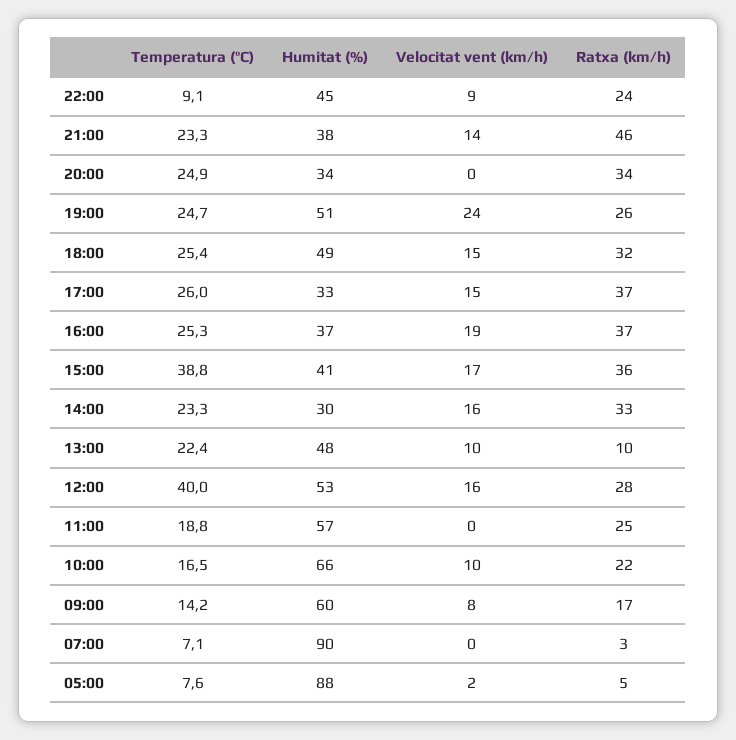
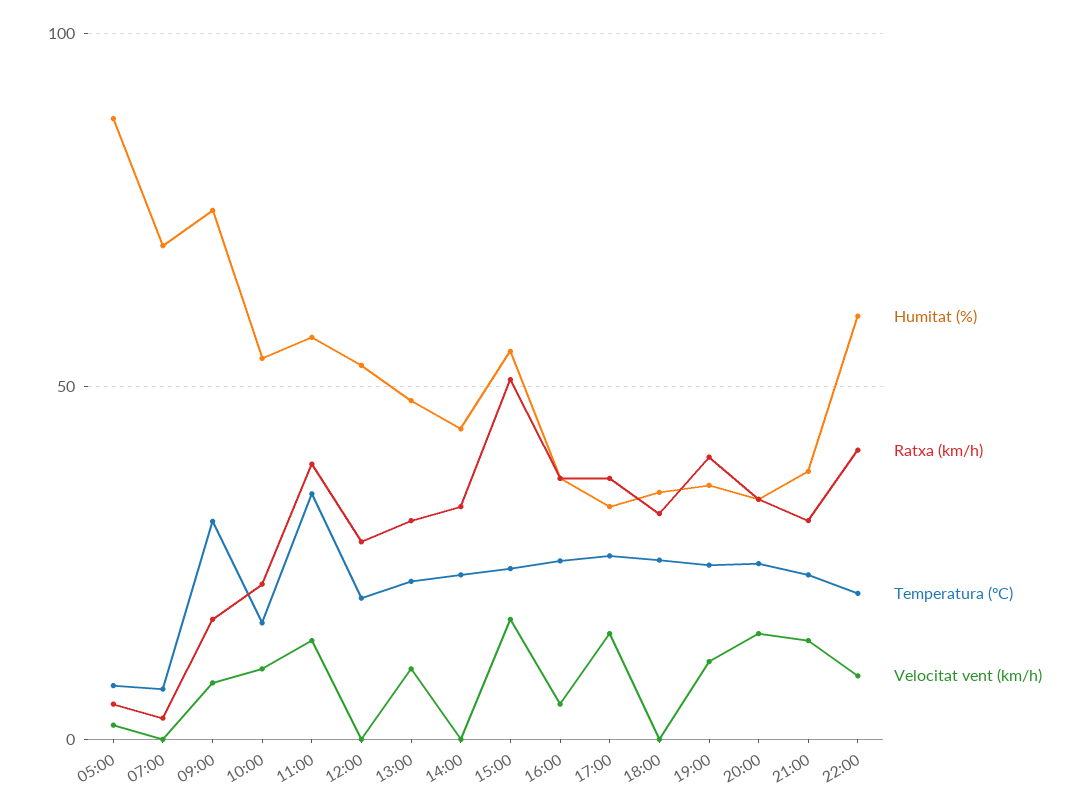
  {
    "Temperatura (ºC)": {
-     "22:00": 9.1,
+     "22:00": 20,
      "21:00": 23.3,
      "20:00": 24.9,
      "19:00": 24.7,
      "18:00": 25.4,
      "17:00": 26,
      "16:00": 25.3,
-     "15:00": 38.8,
+     "15:00": 25,
      "14:00": 23.3,
      "13:00": 22.4,
-     "12:00": 40,
+     "12:00": 20,
-     "11:00": 18.8,
+     "11:00": 35,
      "10:00": 16.5,
-     "09:00": 14.2,
+     "09:00": 30,
      "07:00": 7.1,
      "05:00": 7.6
    },
    "Humitat (%)": {
-     "22:00": 45,
+     "22:00": 60,
      "21:00": 38,
      "20:00": 34,
-     "19:00": 51,
+     "19:00": 35,
-     "18:00": 49,
+     "18:00": 35,
      "17:00": 33,
      "16:00": 37,
-     "15:00": 41,
+     "15:00": 55,
-     "14:00": 30,
+     "14:00": 45,
      "13:00": 48,
      "12:00": 53,
      "11:00": 57,
-     "10:00": 66,
+     "10:00": 55,
-     "09:00": 60,
+     "09:00": 75,
-     "07:00": 90,
+     "07:00": 70,
      "05:00": 88
    },
    "Velocitat vent (km/h)": {
      "22:00": 9,
      "21:00": 14,
-     "20:00": 0,
+     "20:00": 15,
-     "19:00": 24,
+     "19:00": 10,
-     "18:00": 15,
+     "18:00": 0,
      "17:00": 15,
-     "16:00": 19,
+     "16:00": 5,
      "15:00": 17,
-     "14:00": 16,
+     "14:00": 0,
      "13:00": 10,
-     "12:00": 16,
+     "12:00": 0,
-     "11:00": 0,
+     "11:00": 15,
      "10:00": 10,
      "09:00": 8,
      "07:00": 0,
      "05:00": 2
    },
    "Ratxa (km/h)": {
-     "22:00": 24,
+     "22:00": 40,
-     "21:00": 46,
+     "21:00": 30,
      "20:00": 34,
-     "19:00": 26,
+     "19:00": 40,
      "18:00": 32,
      "17:00": 37,
      "16:00": 37,
-     "15:00": 36,
+     "15:00": 50,
      "14:00": 33,
-     "13:00": 10,
+     "13:00": 30,
      "12:00": 28,
-     "11:00": 25,
+     "11:00": 40,
      "10:00": 22,
      "09:00": 17,
      "07:00": 3,
      "05:00": 5
    }
  }

